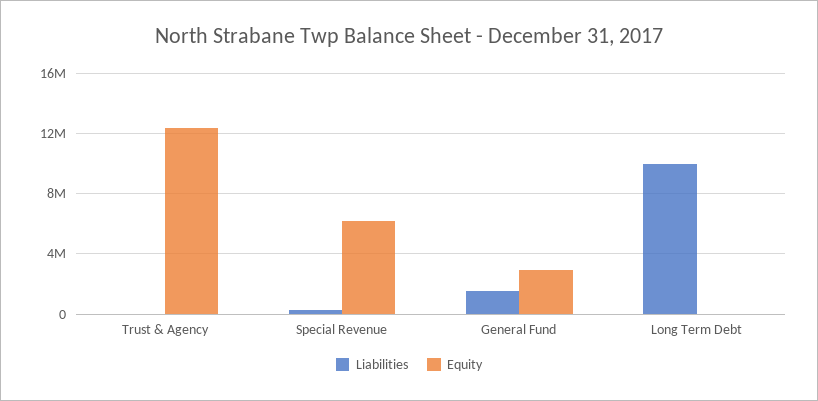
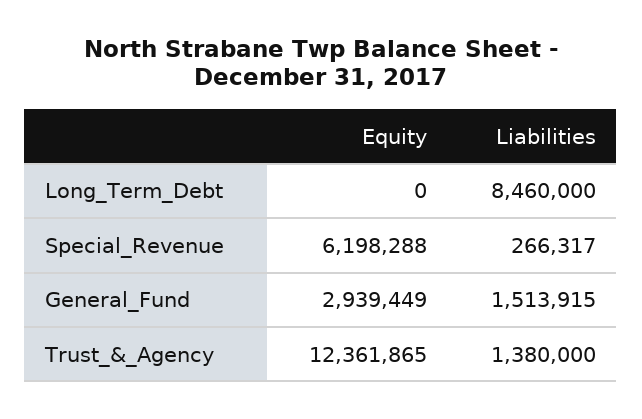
  {
    "Liabilities": {
-     "Trust & Agency": 0,
+     "Trust & Agency": 1380000,
      "Special Revenue": 266317,
      "General Fund": 1513915,
-     "Long Term Debt": 10000000
+     "Long Term Debt": 8460000
    },
    "Equity": {
      "Trust & Agency": 12361865,
      "Special Revenue": 6198288,
      "General Fund": 2939449,
      "Long Term Debt": 0
    }
  }

